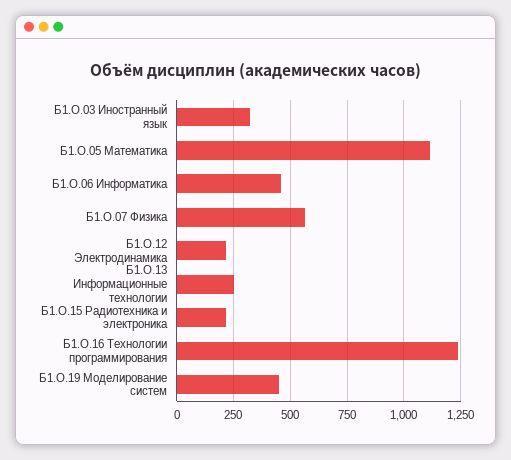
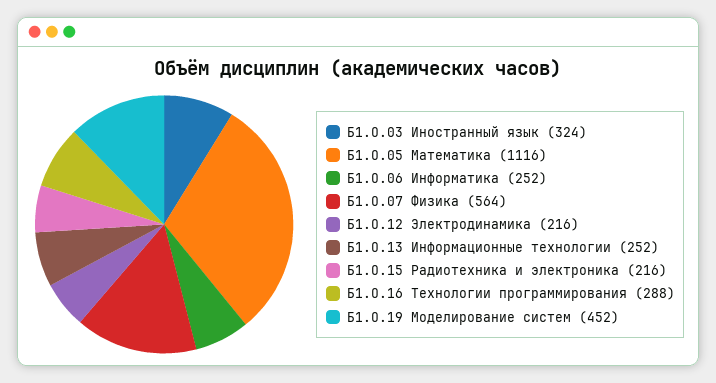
  {
    "Б1.О.03 Иностранный язык": 324,
    "Б1.О.05 Математика": 1116,
-   "Б1.О.06 Информатика": 450,
+   "Б1.О.06 Информатика": 252,
    "Б1.О.07 Физика": 564,
    "Б1.О.12 Электродинамика": 216,
    "Б1.О.13 Информационные технологии": 252,
    "Б1.О.15 Радиотехника и электроника": 216,
-   "Б1.О.16 Технологии программирования": 1250,
+   "Б1.О.16 Технологии программирования": 288,
    "Б1.О.19 Моделирование систем": 452
  }

